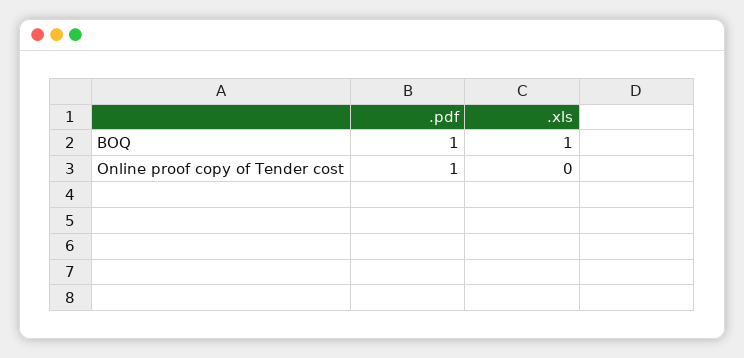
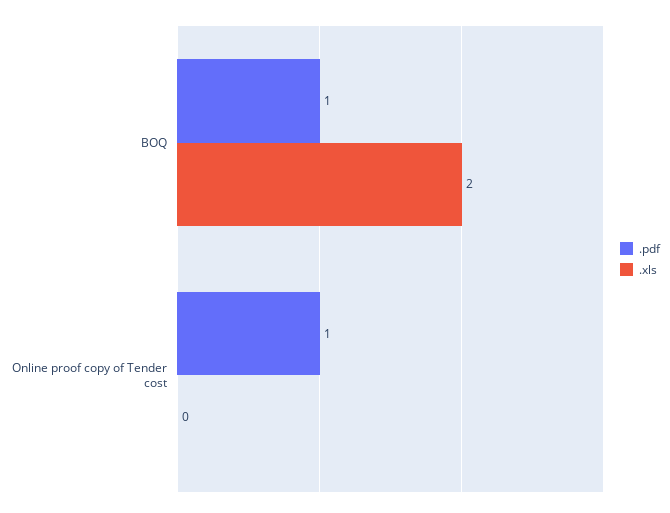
  {
    ".pdf": {
      "BOQ": 1,
      "Online proof copy of Tender cost": 1
    },
    ".xls": {
-     "BOQ": 1,
+     "BOQ": 2,
      "Online proof copy of Tender cost": 0
    }
  }

